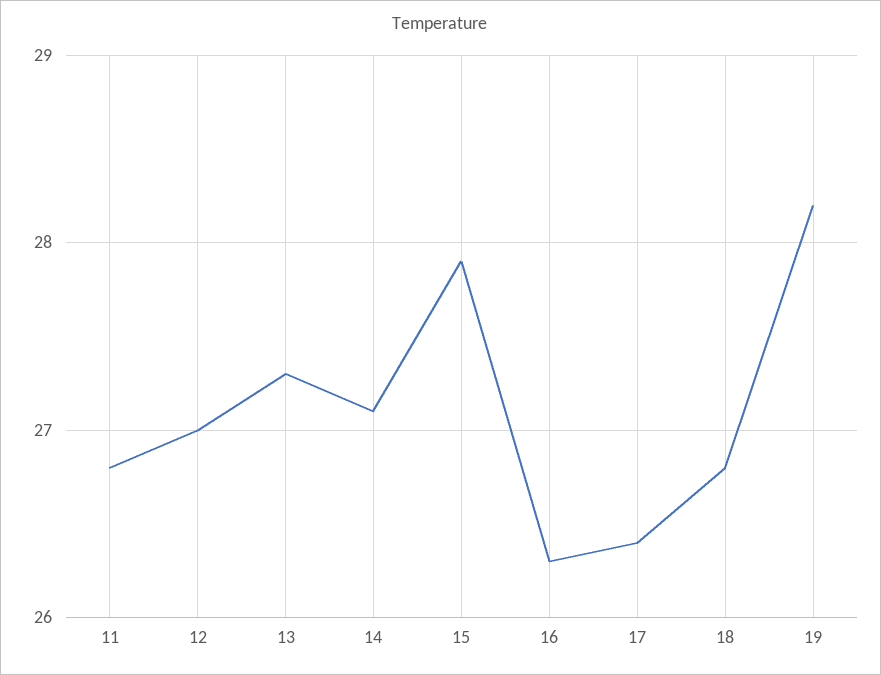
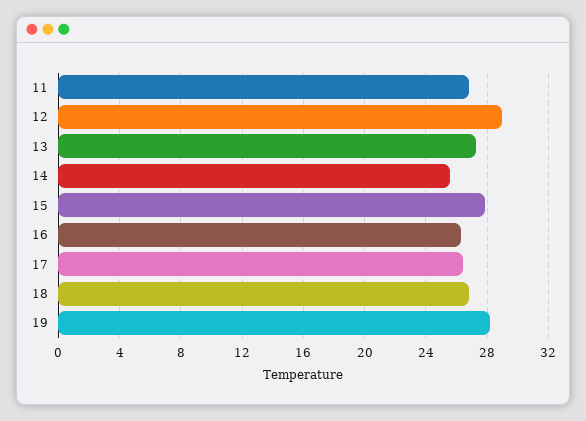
  {
    "11": 26.8,
-   "12": 27,
+   "12": 29,
    "13": 27.3,
-   "14": 27.1,
+   "14": 25.5,
    "15": 27.9,
    "16": 26.3,
    "17": 26.4,
    "18": 26.8,
    "19": 28.2
  }

